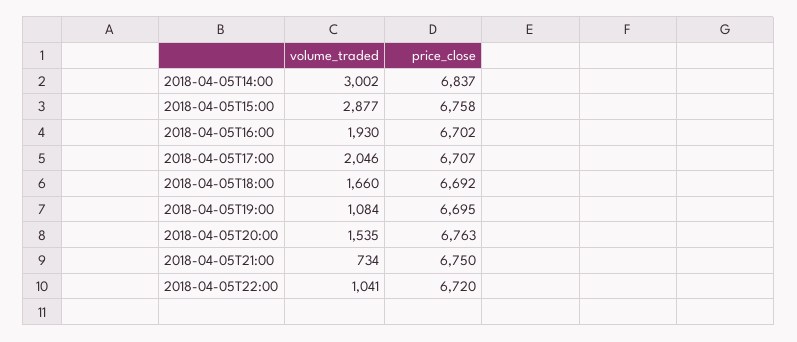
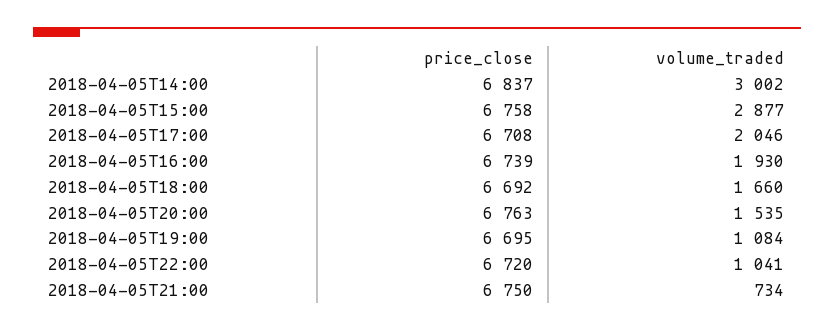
  {
    "volume_traded": {
      "2018-04-05T14:00": 3002,
      "2018-04-05T15:00": 2877,
      "2018-04-05T16:00": 1930,
      "2018-04-05T17:00": 2046,
      "2018-04-05T18:00": 1660,
      "2018-04-05T19:00": 1084,
      "2018-04-05T20:00": 1535,
      "2018-04-05T21:00": 734,
      "2018-04-05T22:00": 1041
    },
    "price_close": {
      "2018-04-05T14:00": 6837,
      "2018-04-05T15:00": 6758,
-     "2018-04-05T16:00": 6702,
+     "2018-04-05T16:00": 6739,
-     "2018-04-05T17:00": 6707,
+     "2018-04-05T17:00": 6708,
      "2018-04-05T18:00": 6692,
      "2018-04-05T19:00": 6695,
      "2018-04-05T20:00": 6763,
      "2018-04-05T21:00": 6750,
      "2018-04-05T22:00": 6720
    }
  }

